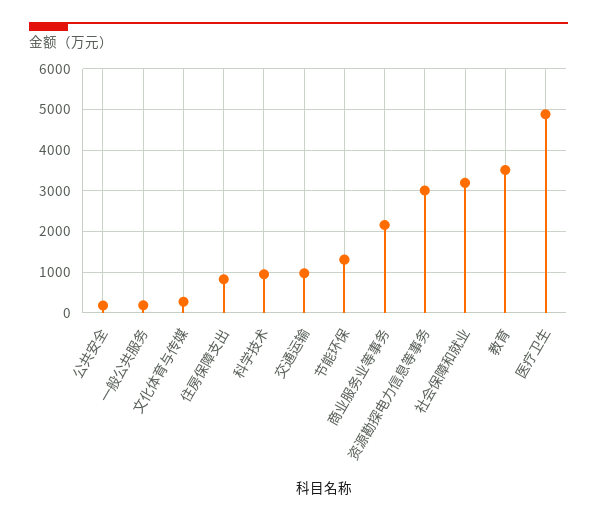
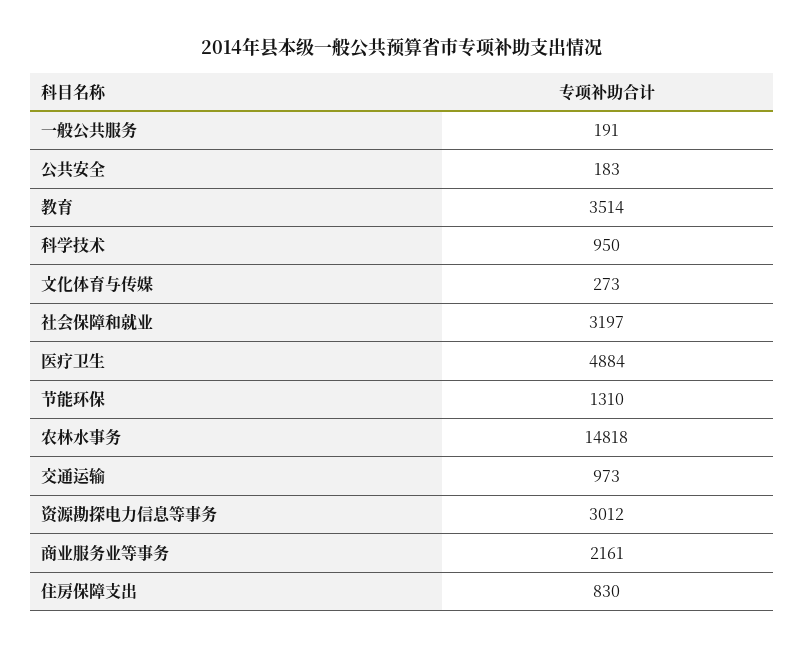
  {
    "公共安全": 183,
    "一般公共服务": 191,
    "文化体育与传媒": 273,
    "住房保障支出": 830,
    "科学技术": 950,
    "交通运输": 973,
    "节能环保": 1310,
    "商业服务业等事务": 2161,
    "资源勘探电力信息等事务": 3012,
    "社会保障和就业": 3197,
    "教育": 3514,
-   "医疗卫生": 4884
+   "医疗卫生": 4884,
+   "农林水事务": 14818
  }

